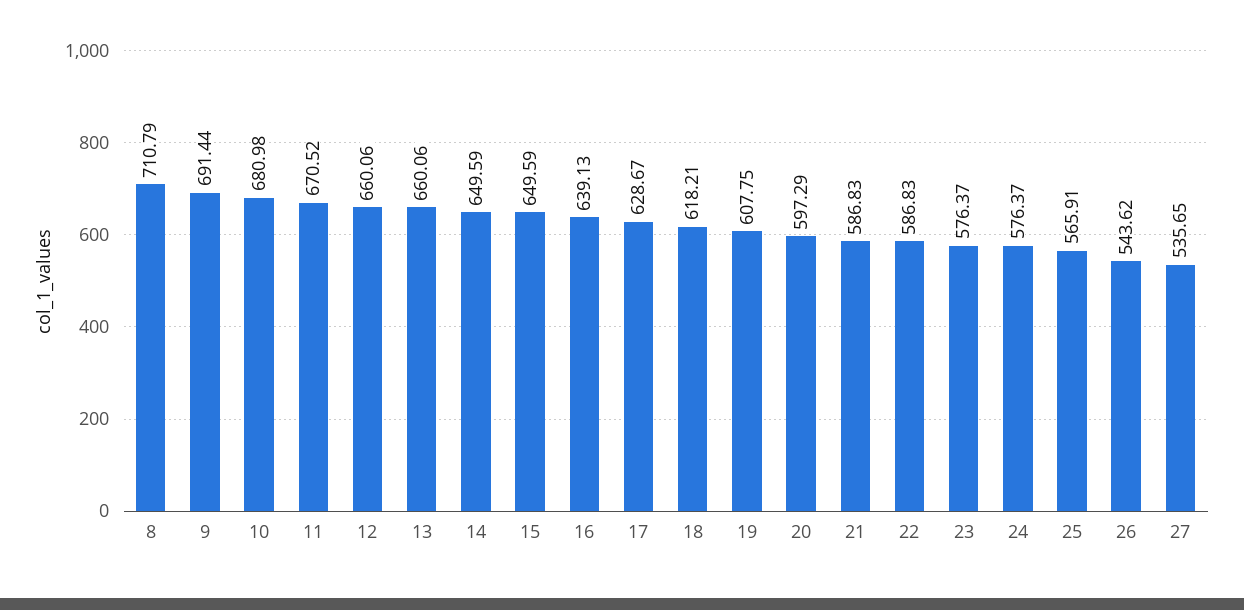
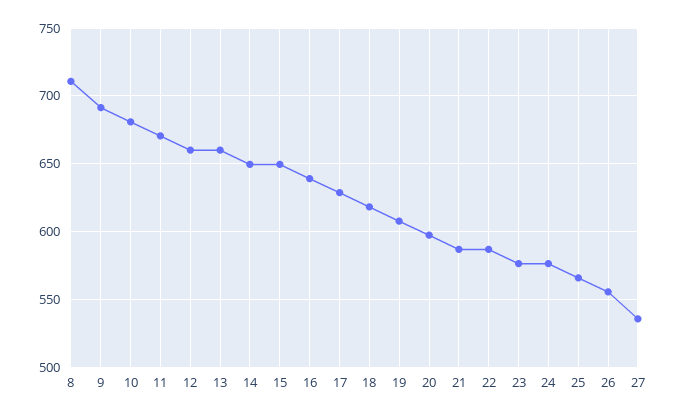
  {
    "8": 710.79,
    "9": 691.44,
    "10": 680.98,
    "11": 670.52,
    "12": 660.06,
    "13": 660.06,
    "14": 649.59,
    "15": 649.59,
    "16": 639.13,
    "17": 628.67,
    "18": 618.21,
    "19": 607.75,
    "20": 597.29,
    "21": 586.83,
    "22": 586.83,
    "23": 576.37,
    "24": 576.37,
    "25": 565.91,
-   "26": 543.62,
+   "26": 555,
    "27": 535.65
  }

